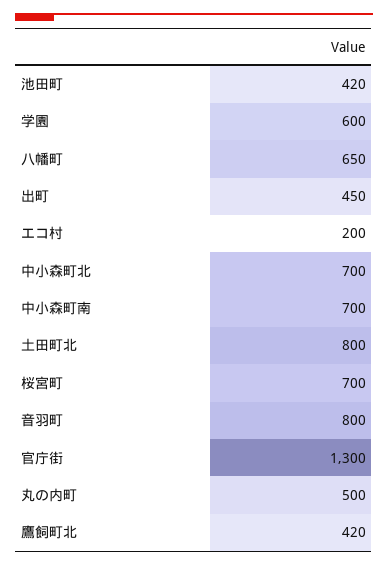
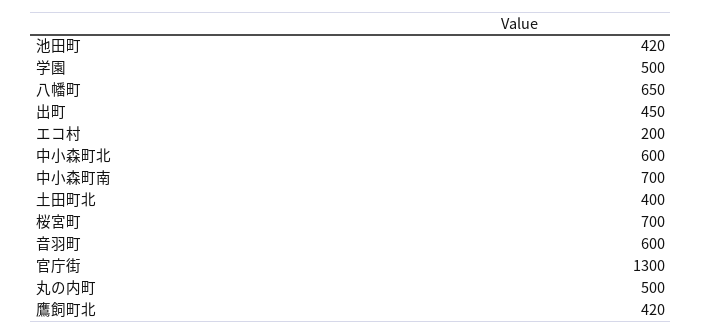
  {
    "池田町": 420,
-   "学園": 600,
+   "学園": 500,
    "八幡町": 650,
    "出町": 450,
    "エコ村": 200,
-   "中小森町北": 700,
+   "中小森町北": 600,
    "中小森町南": 700,
-   "土田町北": 800,
+   "土田町北": 400,
    "桜宮町": 700,
-   "音羽町": 800,
+   "音羽町": 600,
    "官庁街": 1300,
    "丸の内町": 500,
    "鷹飼町北": 420
  }

